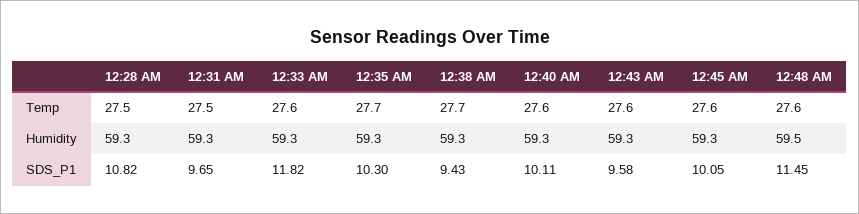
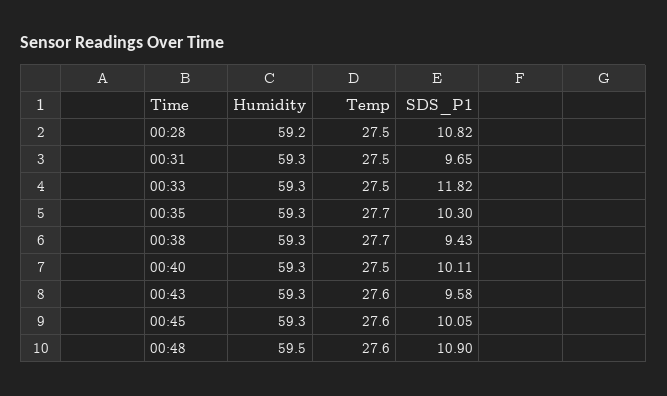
  {
    "12:28 AM": {
      "Temp": 27.5,
-     "Humidity": 59.3,
+     "Humidity": 59.2,
      "SDS_P1": 10.82
    },
    "12:31 AM": {
      "Temp": 27.5,
      "Humidity": 59.3,
      "SDS_P1": 9.65
    },
    "12:33 AM": {
-     "Temp": 27.6,
+     "Temp": 27.5,
      "Humidity": 59.3,
      "SDS_P1": 11.82
    },
    "12:35 AM": {
      "Temp": 27.7,
      "Humidity": 59.3,
      "SDS_P1": 10.3
    },
    "12:38 AM": {
      "Temp": 27.7,
      "Humidity": 59.3,
      "SDS_P1": 9.43
    },
    "12:40 AM": {
-     "Temp": 27.6,
+     "Temp": 27.5,
      "Humidity": 59.3,
      "SDS_P1": 10.11
    },
    "12:43 AM": {
      "Temp": 27.6,
      "Humidity": 59.3,
      "SDS_P1": 9.58
    },
    "12:45 AM": {
      "Temp": 27.6,
      "Humidity": 59.3,
      "SDS_P1": 10.05
    },
    "12:48 AM": {
      "Temp": 27.6,
      "Humidity": 59.5,
-     "SDS_P1": 11.45
+     "SDS_P1": 10.9
    }
  }

